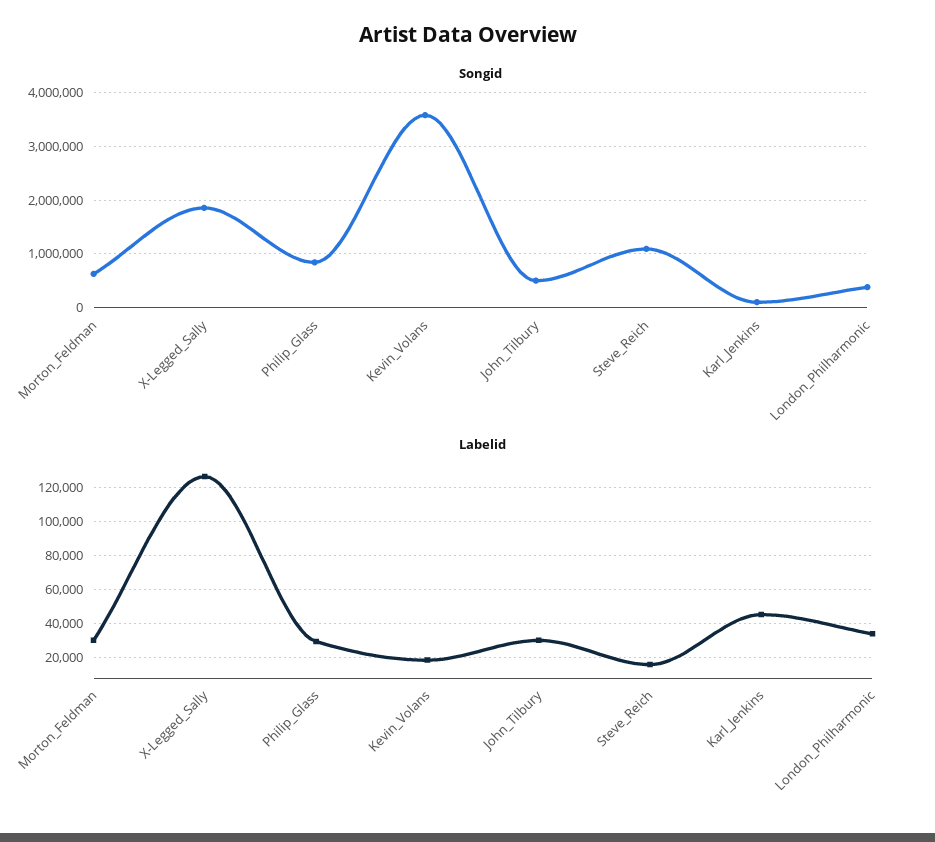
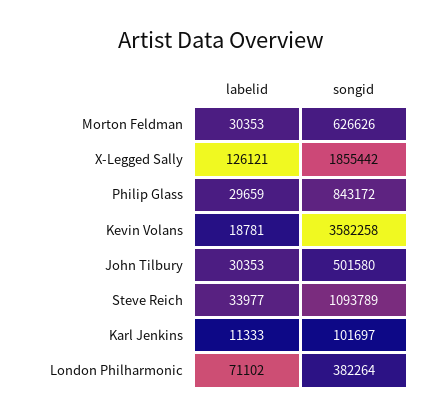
  {
    "Songid": {
      "Morton_Feldman": 626626,
      "X-Legged_Sally": 1855442,
      "Philip_Glass": 843172,
      "Kevin_Volans": 3582258,
      "John_Tilbury": 501580,
      "Steve_Reich": 1093789,
      "Karl_Jenkins": 101697,
      "London_Philharmonic": 382264
    },
    "Labelid": {
      "Morton_Feldman": 30353,
      "X-Legged_Sally": 126121,
      "Philip_Glass": 29659,
      "Kevin_Volans": 18781,
      "John_Tilbury": 30353,
-     "Steve_Reich": 15000,
+     "Steve_Reich": 33977,
-     "Karl_Jenkins": 45000,
+     "Karl_Jenkins": 11333,
-     "London_Philharmonic": 35000
+     "London_Philharmonic": 71102
    }
  }

